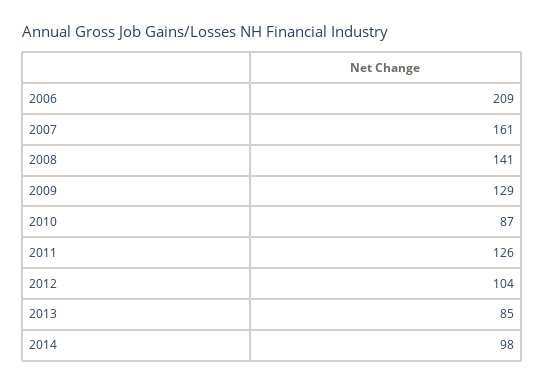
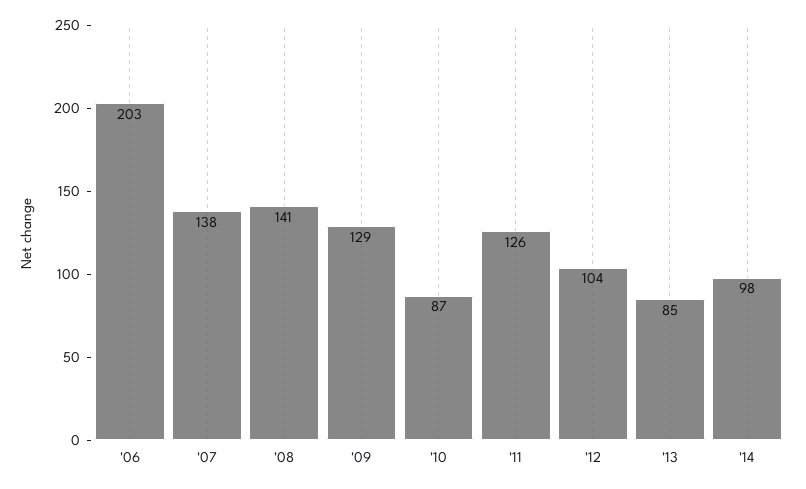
  {
-   "2006": 209,
+   "2006": 203,
-   "2007": 161,
+   "2007": 138,
    "2008": 141,
    "2009": 129,
    "2010": 87,
    "2011": 126,
    "2012": 104,
    "2013": 85,
    "2014": 98
  }

